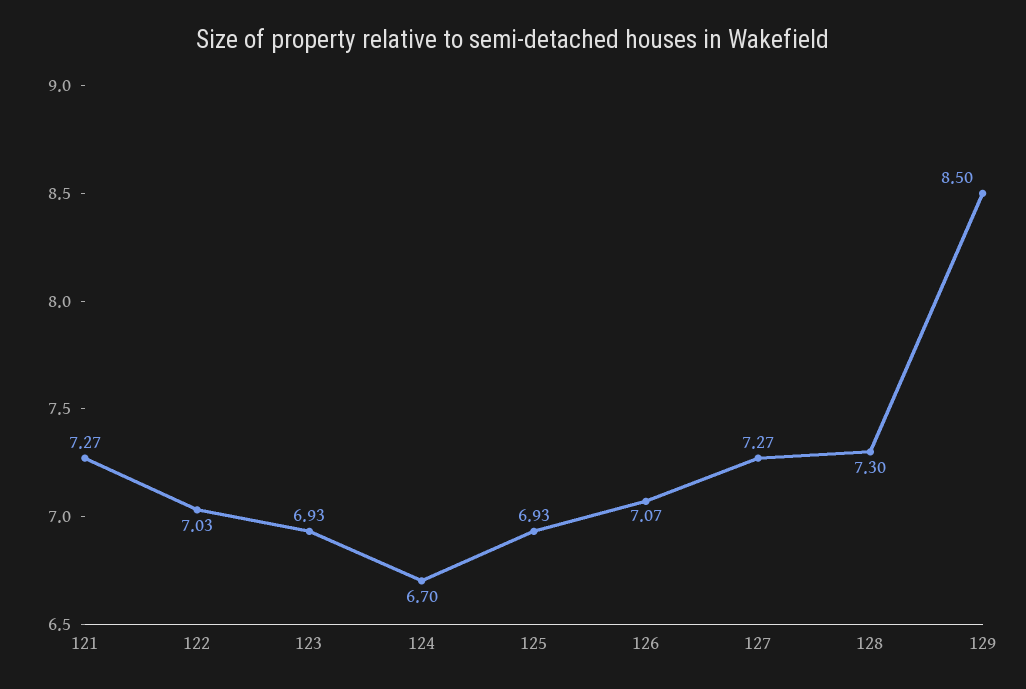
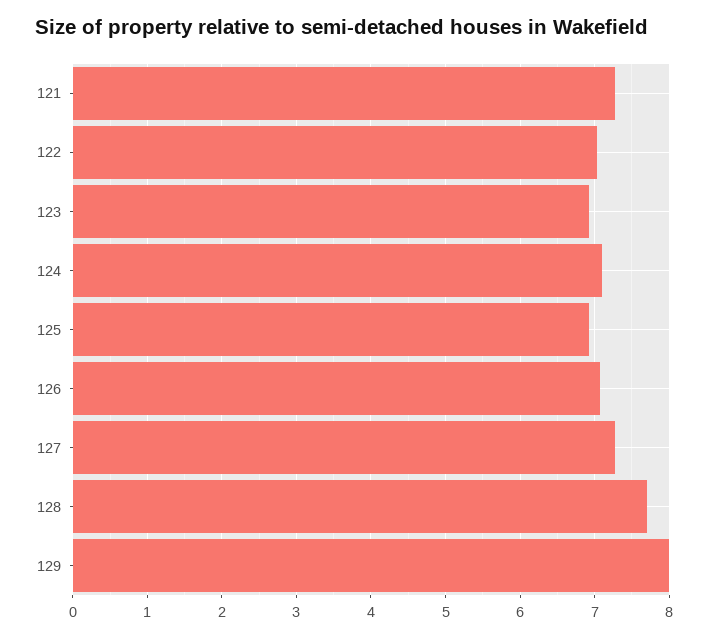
  {
    "121": 7.27,
    "122": 7.03,
    "123": 6.93,
-   "124": 6.7,
+   "124": 7.1,
    "125": 6.93,
    "126": 7.07,
    "127": 7.27,
-   "128": 7.3,
+   "128": 7.7,
-   "129": 8.5
+   "129": 8
  }

